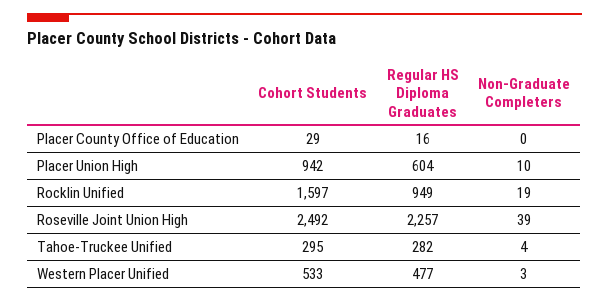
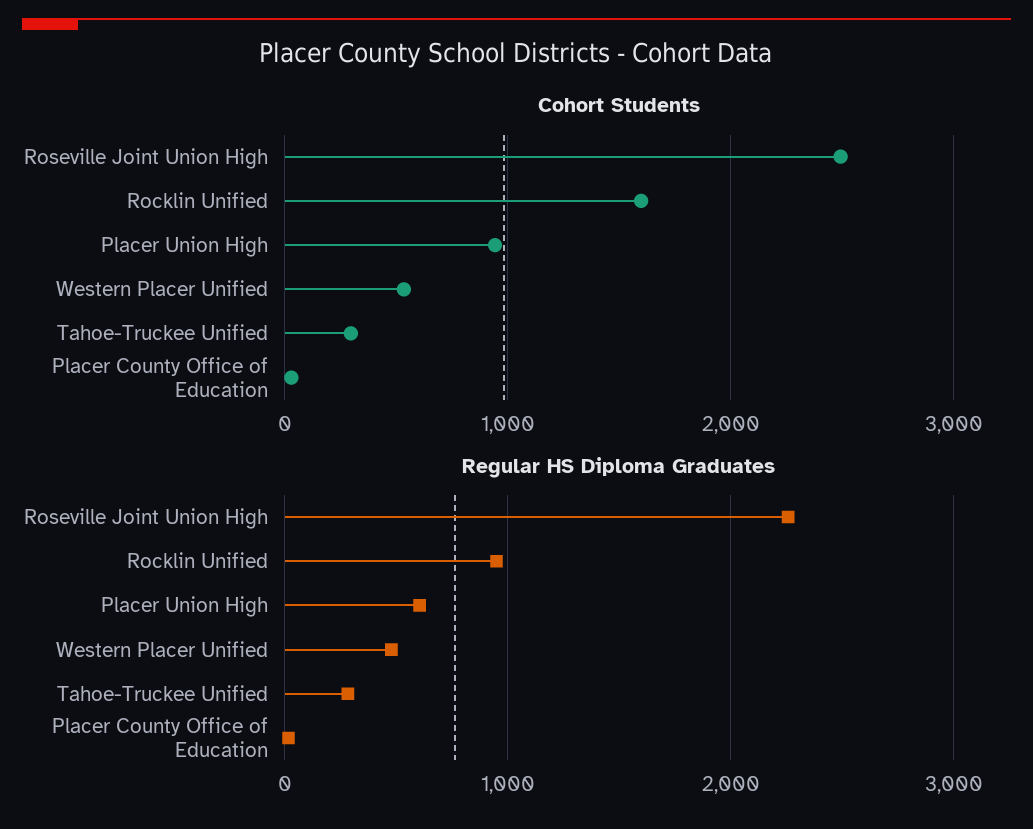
  {
    "Cohort Students": {
      "Placer County Office of Education": 29,
      "Placer Union High": 942,
      "Rocklin Unified": 1597,
      "Roseville Joint Union High": 2492,
      "Tahoe-Truckee Unified": 295,
      "Western Placer Unified": 533
    },
    "Regular HS Diploma Graduates": {
      "Placer County Office of Education": 16,
      "Placer Union High": 604,
      "Rocklin Unified": 949,
      "Roseville Joint Union High": 2257,
      "Tahoe-Truckee Unified": 282,
      "Western Placer Unified": 477
-   },
+   }
-   "Non-Graduate Completers": {
-     "Placer County Office of Education": 0,
-     "Placer Union High": 10,
-     "Rocklin Unified": 19,
-     "Roseville Joint Union High": 39,
-     "Tahoe-Truckee Unified": 4,
-     "Western Placer Unified": 3
-   }
  }

